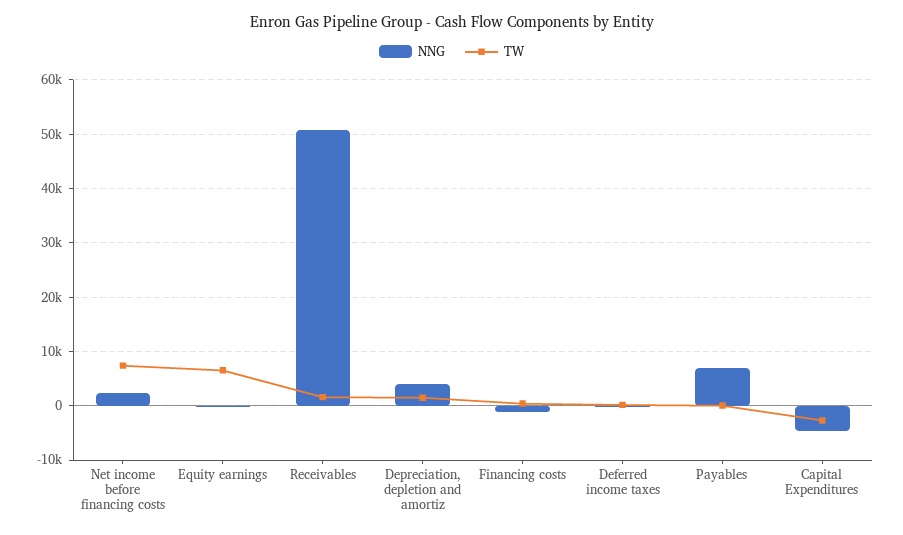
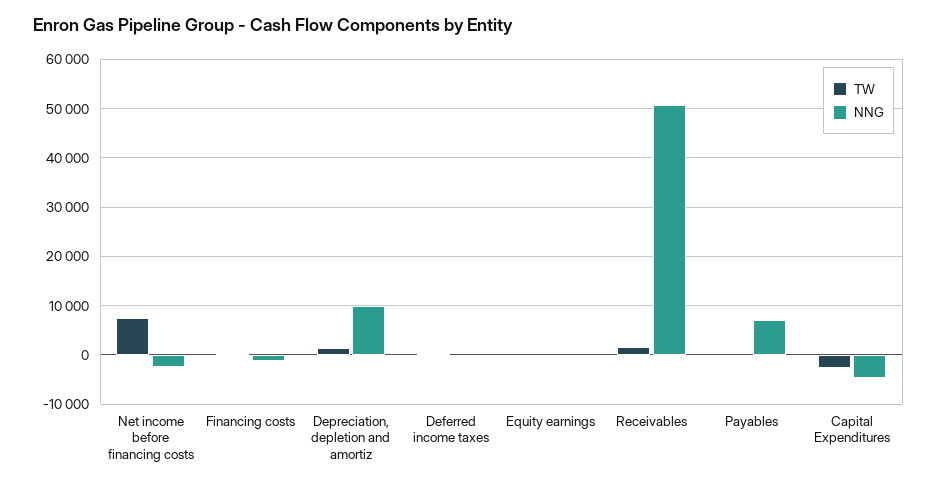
  {
    "NNG": {
-     "Net income before financing costs": 2000,
+     "Net income before financing costs": -2000,
      "Equity earnings": 0,
      "Receivables": 50000,
-     "Depreciation, depletion and amortiz": 4000,
+     "Depreciation, depletion and amortiz": 10000,
      "Financing costs": -2000,
      "Deferred income taxes": 0,
      "Payables": 8000,
      "Capital Expenditures": -4000
    },
    "TW": {
      "Net income before financing costs": 8000,
-     "Equity earnings": 6000,
+     "Equity earnings": 0,
      "Receivables": 2000,
      "Depreciation, depletion and amortiz": 2000,
      "Financing costs": 0,
      "Deferred income taxes": 0,
      "Payables": 0,
      "Capital Expenditures": -2000
    }
  }

